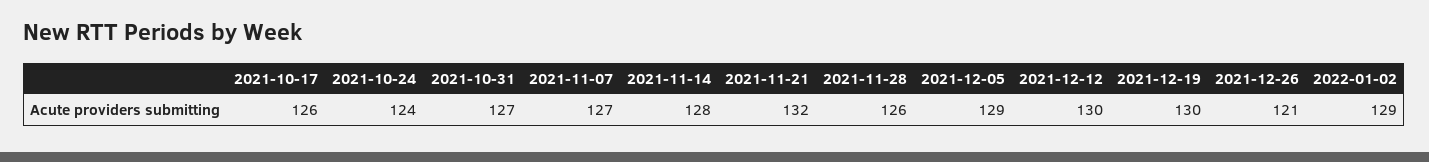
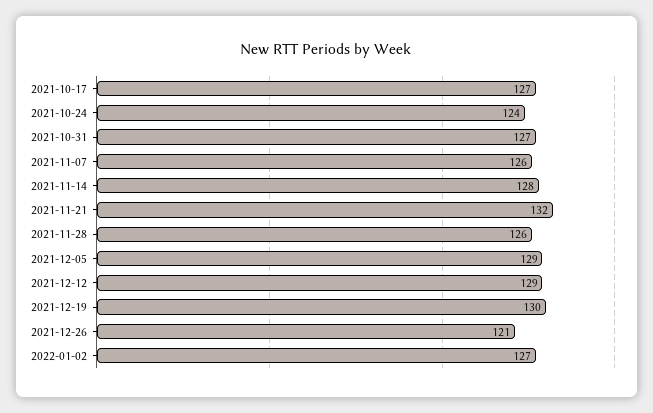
  {
-   "2021-10-17": 126,
+   "2021-10-17": 127,
    "2021-10-24": 124,
    "2021-10-31": 127,
-   "2021-11-07": 127,
+   "2021-11-07": 126,
    "2021-11-14": 128,
    "2021-11-21": 132,
    "2021-11-28": 126,
    "2021-12-05": 129,
-   "2021-12-12": 130,
+   "2021-12-12": 129,
    "2021-12-19": 130,
    "2021-12-26": 121,
-   "2022-01-02": 129
+   "2022-01-02": 127
  }

